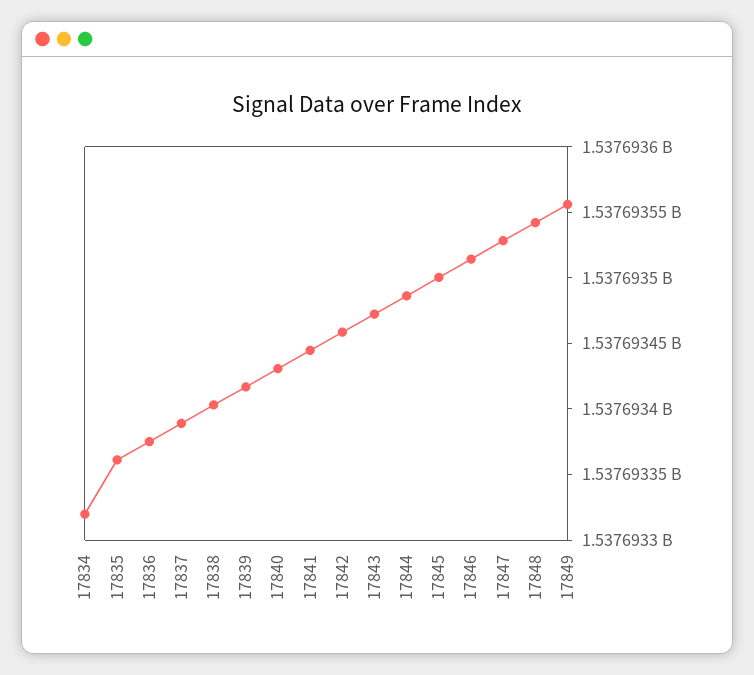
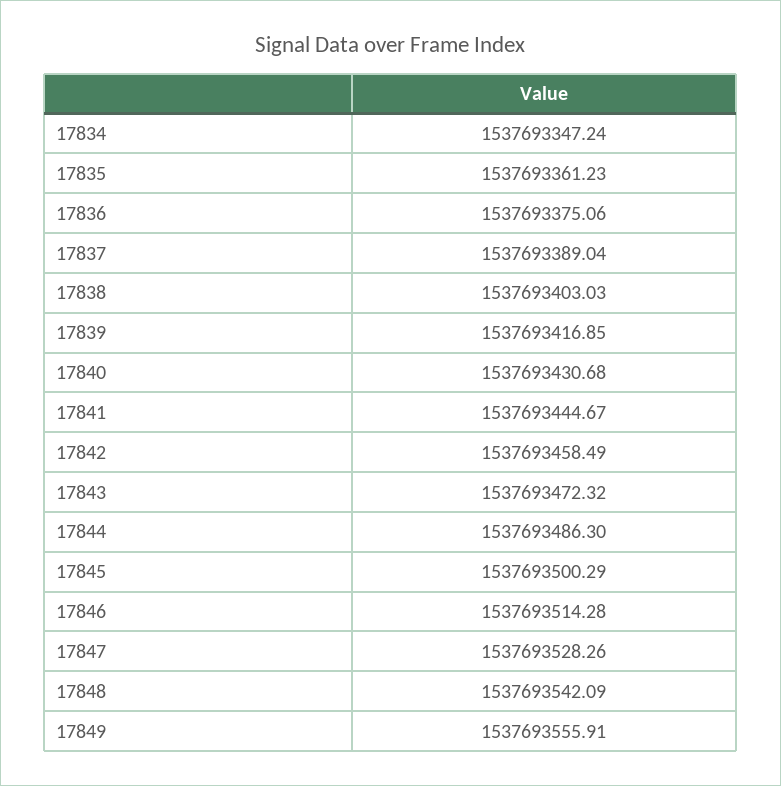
  {
-   "17834": 1537693320,
+   "17834": 1537693347.24,
    "17835": 1537693361.23,
    "17836": 1537693375.06,
    "17837": 1537693389.04,
    "17838": 1537693403.03,
    "17839": 1537693416.85,
    "17840": 1537693430.68,
    "17841": 1537693444.67,
    "17842": 1537693458.49,
    "17843": 1537693472.32,
    "17844": 1537693486.3,
    "17845": 1537693500.29,
    "17846": 1537693514.28,
    "17847": 1537693528.26,
    "17848": 1537693542.09,
    "17849": 1537693555.91
  }

